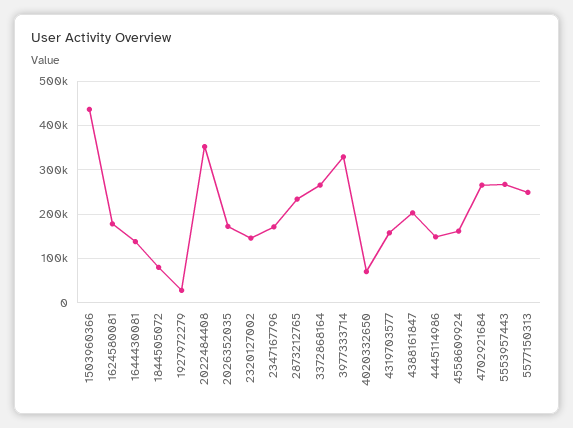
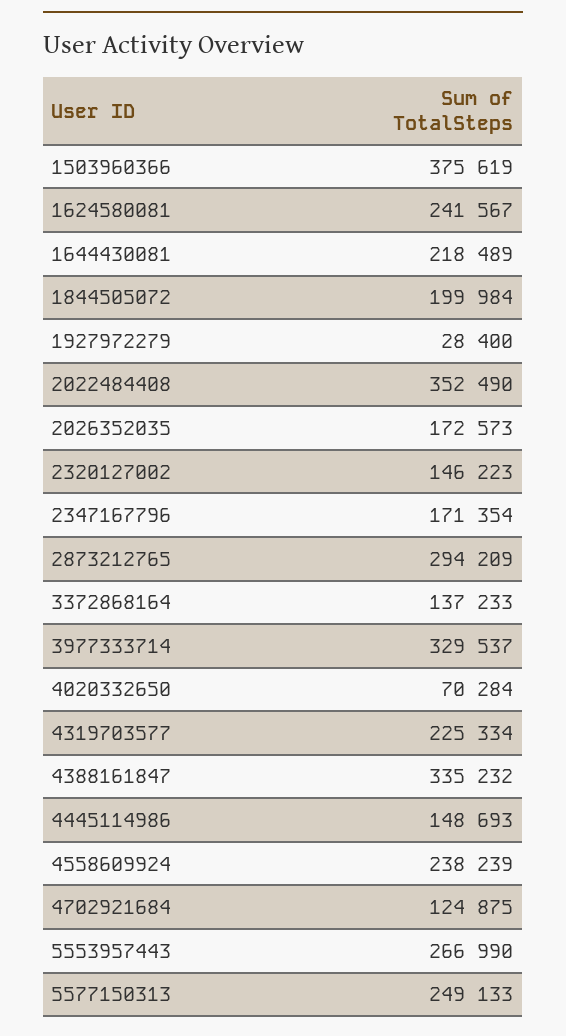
  {
-   "1503960366": 440000,
+   "1503960366": 375619,
-   "1624580081": 180000,
+   "1624580081": 241567,
-   "1644430081": 140000,
+   "1644430081": 218489,
-   "1844505072": 80000,
+   "1844505072": 199984,
    "1927972279": 28400,
    "2022484408": 352490,
    "2026352035": 172573,
    "2320127002": 146223,
    "2347167796": 171354,
-   "2873212765": 240000,
+   "2873212765": 294209,
-   "3372868164": 260000,
+   "3372868164": 137233,
    "3977333714": 329537,
    "4020332650": 70284,
-   "4319703577": 160000,
+   "4319703577": 225334,
-   "4388161847": 200000,
+   "4388161847": 335232,
    "4445114986": 148693,
-   "4558609924": 160000,
+   "4558609924": 238239,
-   "4702921684": 260000,
+   "4702921684": 124875,
    "5553957443": 266990,
    "5577150313": 249133
  }

